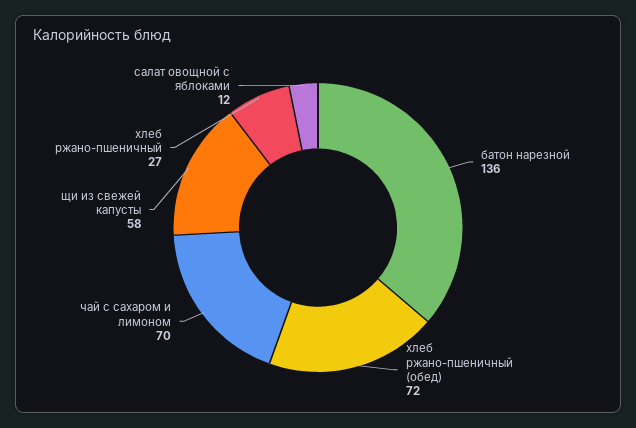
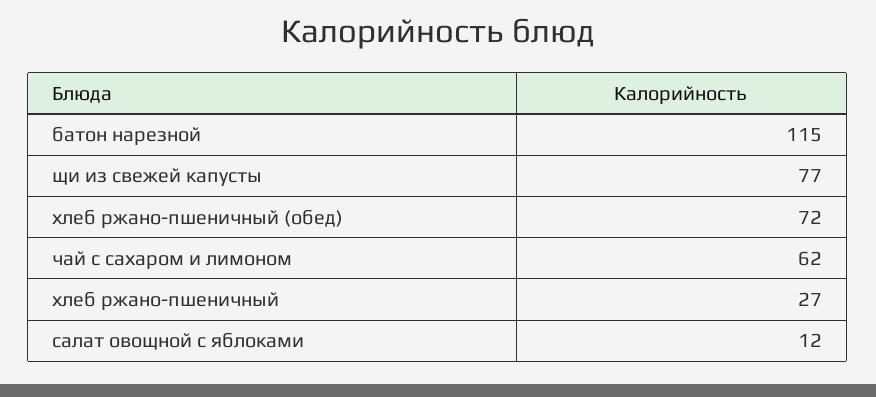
  {
-   "батон нарезной": 136,
+   "батон нарезной": 115,
    "хлеб ржано-пшеничный (обед)": 72,
-   "чай с сахаром и лимоном": 70,
+   "чай с сахаром и лимоном": 62,
-   "щи из свежей капусты": 58,
+   "щи из свежей капусты": 77,
    "хлеб ржано-пшеничный": 27,
    "салат овощной с яблоками": 12
  }

